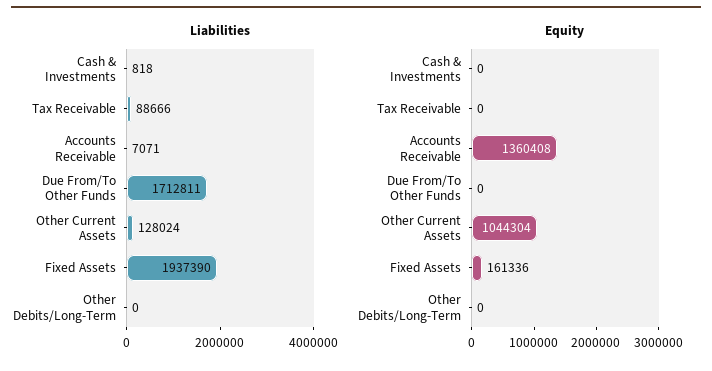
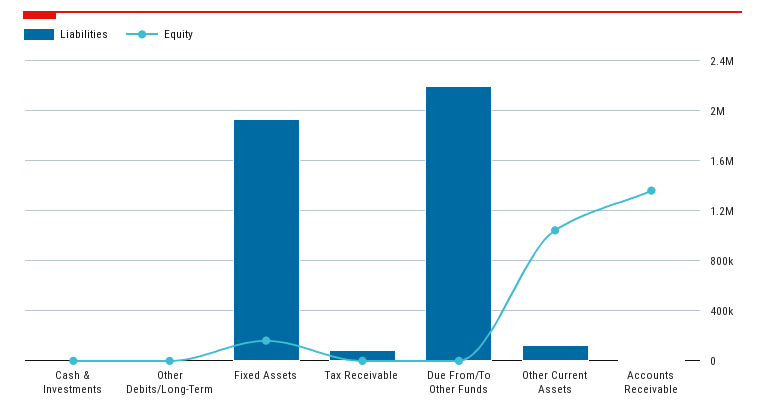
  {
    "Liabilities": {
      "Cash & Investments": 818,
      "Tax Receivable": 88666,
      "Accounts Receivable": 7071,
-     "Due From/To Other Funds": 1712811,
+     "Due From/To Other Funds": 2200000,
      "Other Current Assets": 128024,
      "Fixed Assets": 1937390,
      "Other Debits/Long-Term": 0
    },
    "Equity": {
      "Cash & Investments": 0,
      "Tax Receivable": 0,
      "Accounts Receivable": 1360408,
      "Due From/To Other Funds": 0,
      "Other Current Assets": 1044304,
      "Fixed Assets": 161336,
      "Other Debits/Long-Term": 0
    }
  }

